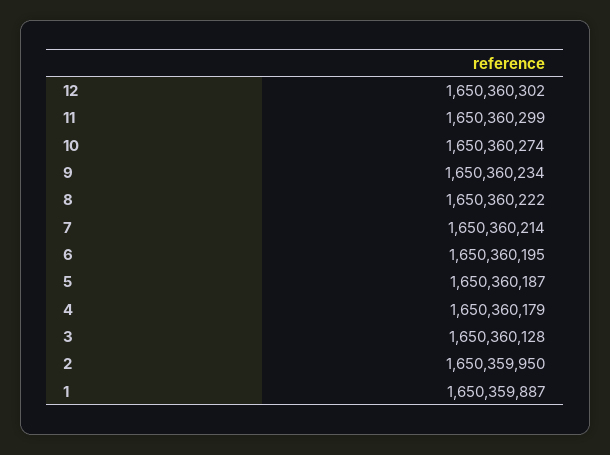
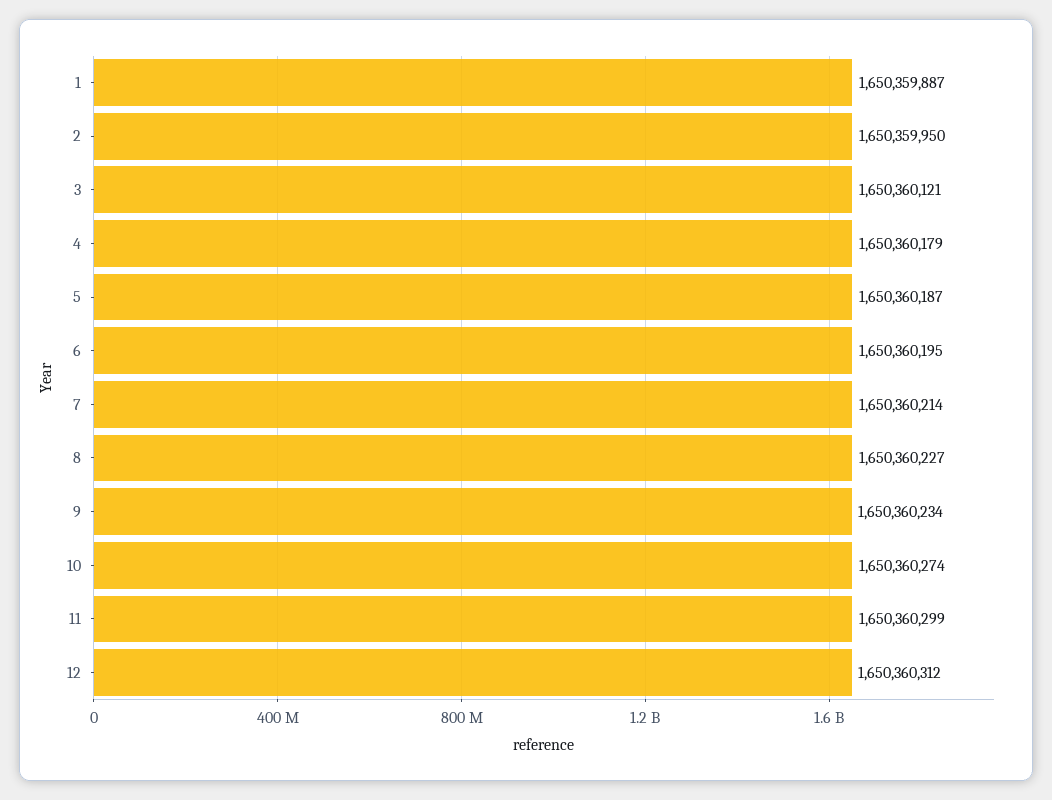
  {
-   "12": 1650360302,
+   "12": 1650360312,
    "11": 1650360299,
    "10": 1650360274,
    "9": 1650360234,
-   "8": 1650360222,
+   "8": 1650360227,
    "7": 1650360214,
    "6": 1650360195,
    "5": 1650360187,
    "4": 1650360179,
-   "3": 1650360128,
+   "3": 1650360121,
    "2": 1650359950,
    "1": 1650359887
  }

